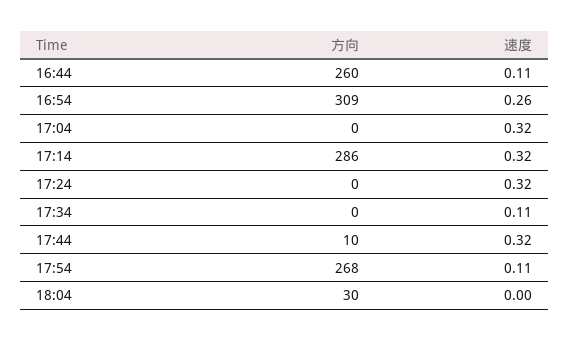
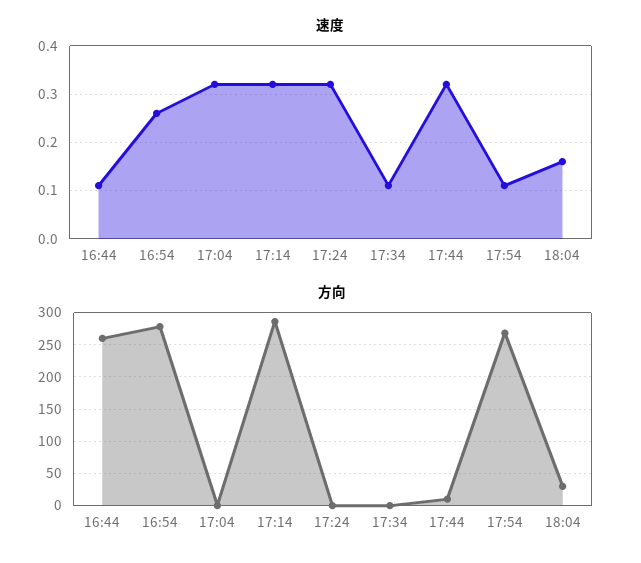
  {
    "方向": {
      "16:44": 260,
-     "16:54": 309,
+     "16:54": 280,
      "17:04": 0,
      "17:14": 286,
      "17:24": 0,
      "17:34": 0,
      "17:44": 10,
      "17:54": 268,
      "18:04": 30
    },
    "速度": {
      "16:44": 0.11,
      "16:54": 0.26,
      "17:04": 0.32,
      "17:14": 0.32,
      "17:24": 0.32,
      "17:34": 0.11,
      "17:44": 0.32,
      "17:54": 0.11,
-     "18:04": 0
+     "18:04": 0.15
    }
  }

